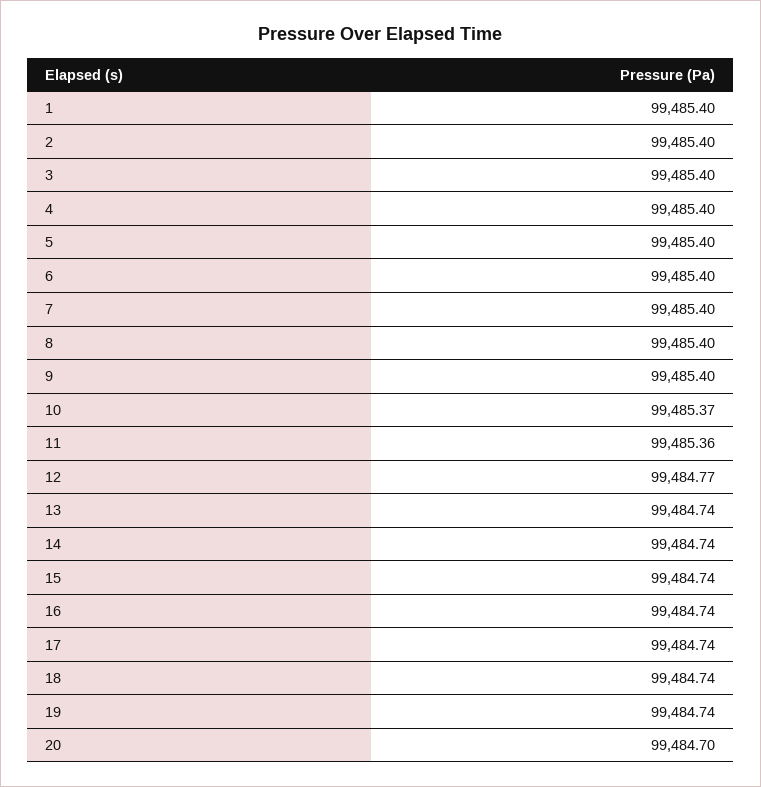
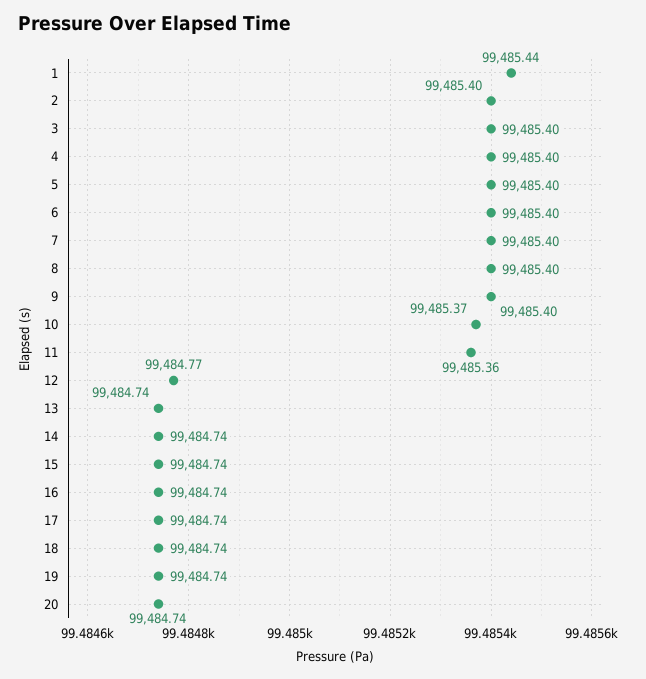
  {
-   "1": 99485.4,
+   "1": 99485.44,
    "2": 99485.4,
    "3": 99485.4,
    "4": 99485.4,
    "5": 99485.4,
    "6": 99485.4,
    "7": 99485.4,
    "8": 99485.4,
    "9": 99485.4,
    "10": 99485.37,
    "11": 99485.36,
    "12": 99484.77,
    "13": 99484.74,
    "14": 99484.74,
    "15": 99484.74,
    "16": 99484.74,
    "17": 99484.74,
    "18": 99484.74,
    "19": 99484.74,
-   "20": 99484.7
+   "20": 99484.74
  }

